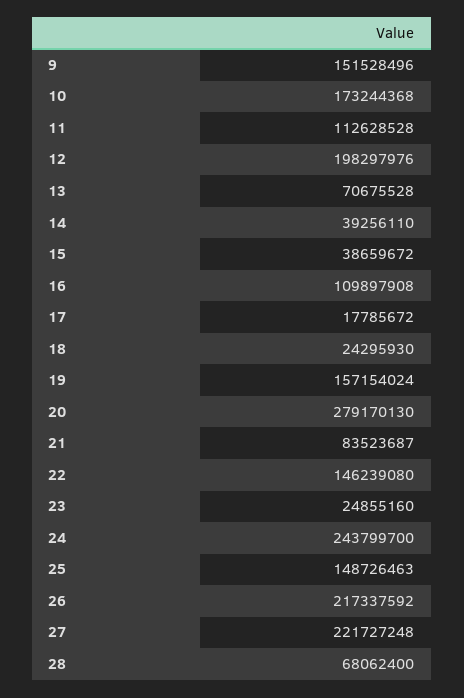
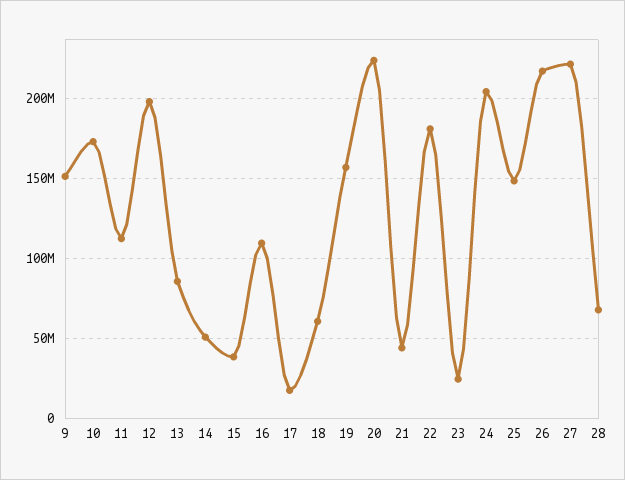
  {
    "9": 151528496,
    "10": 173244368,
    "11": 112628528,
    "12": 198297976,
-   "13": 70675528,
+   "13": 85000000,
-   "14": 39256110,
+   "14": 50000000,
    "15": 38659672,
    "16": 109897908,
    "17": 17785672,
-   "18": 24295930,
+   "18": 60000000,
    "19": 157154024,
-   "20": 279170130,
+   "20": 225000000,
-   "21": 83523687,
+   "21": 45000000,
-   "22": 146239080,
+   "22": 180000000,
    "23": 24855160,
-   "24": 243799700,
+   "24": 205000000,
    "25": 148726463,
    "26": 217337592,
    "27": 221727248,
    "28": 68062400
  }

